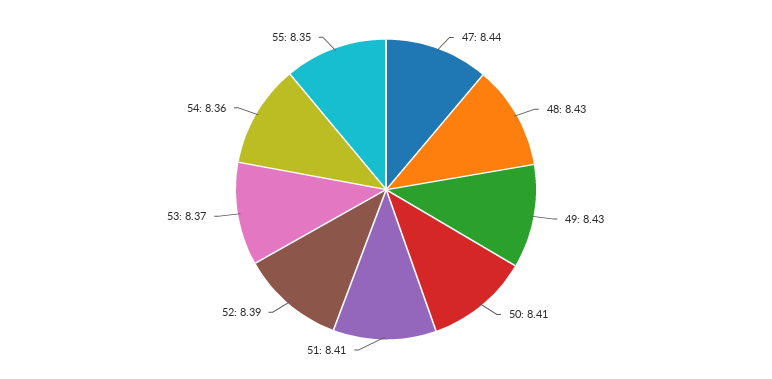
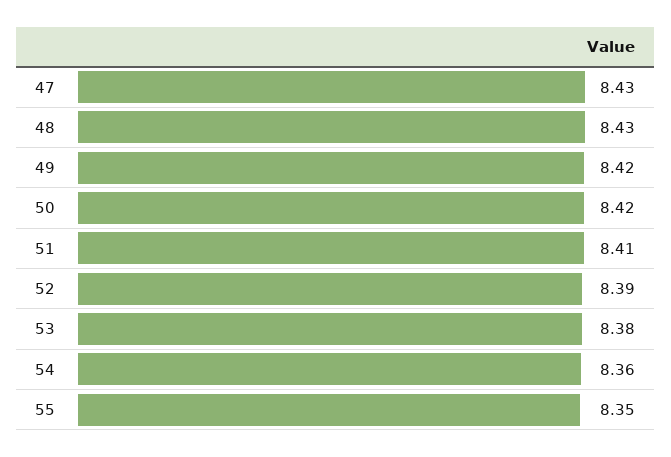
  {
-   "47": 8.44,
+   "47": 8.43,
    "48": 8.43,
-   "49": 8.43,
+   "49": 8.42,
-   "50": 8.41,
+   "50": 8.42,
    "51": 8.41,
    "52": 8.39,
-   "53": 8.37,
+   "53": 8.38,
    "54": 8.36,
    "55": 8.35
  }

